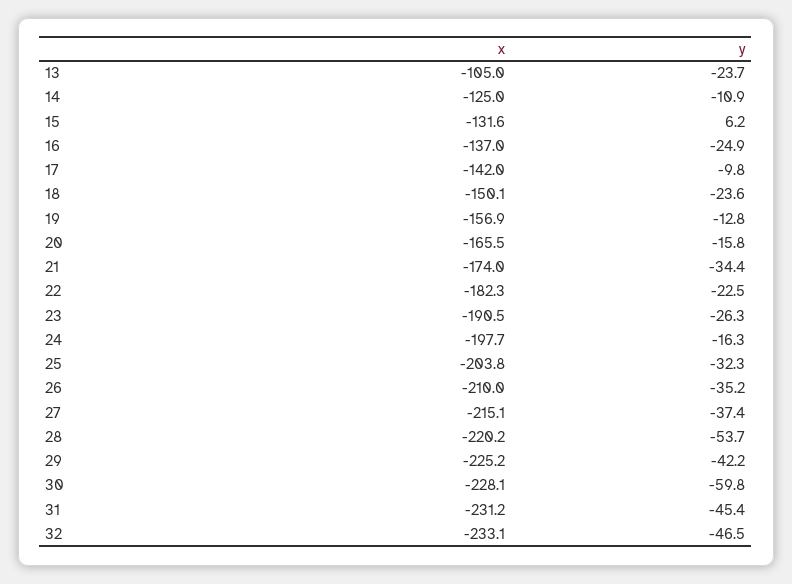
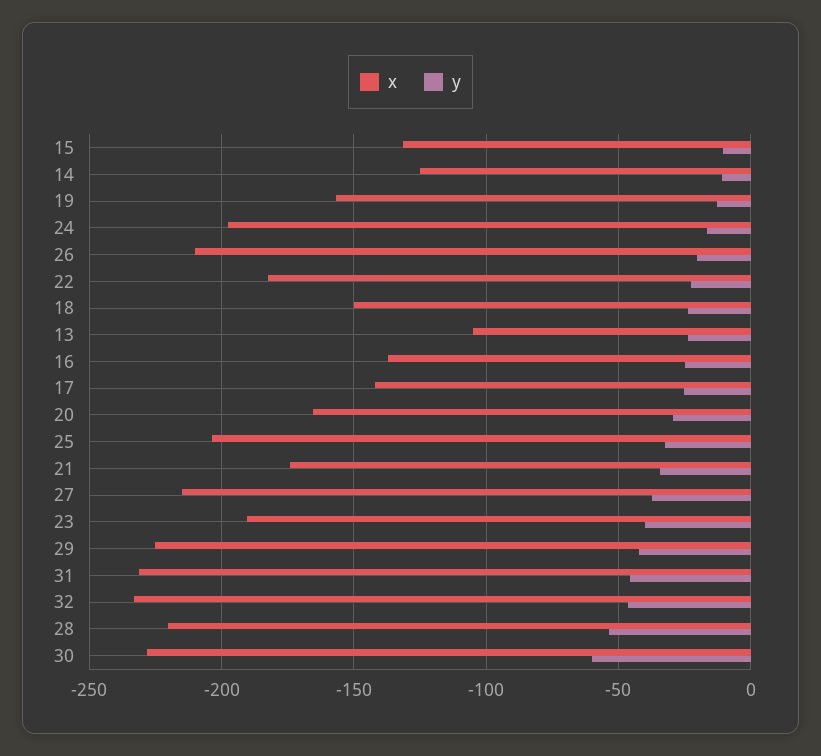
  {
    "x": {
      "13": -105,
      "14": -125,
      "15": -131.6,
      "16": -137,
      "17": -142,
      "18": -150.1,
      "19": -156.9,
      "20": -165.5,
      "21": -174,
      "22": -182.3,
      "23": -190.5,
      "24": -197.7,
      "25": -203.8,
      "26": -210,
      "27": -215.1,
      "28": -220.2,
      "29": -225.2,
      "30": -228.1,
      "31": -231.2,
      "32": -233.1
    },
    "y": {
      "13": -23.7,
      "14": -10.9,
-     "15": 6.2,
+     "15": -10,
      "16": -24.9,
-     "17": -9.8,
+     "17": -25,
      "18": -23.6,
      "19": -12.8,
-     "20": -15.8,
+     "20": -30,
      "21": -34.4,
      "22": -22.5,
-     "23": -26.3,
+     "23": -40,
      "24": -16.3,
      "25": -32.3,
-     "26": -35.2,
+     "26": -20,
      "27": -37.4,
      "28": -53.7,
      "29": -42.2,
      "30": -59.8,
      "31": -45.4,
      "32": -46.5
    }
  }

